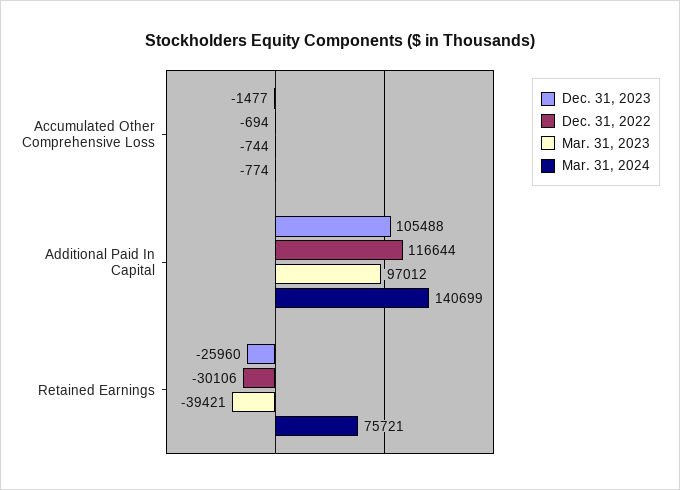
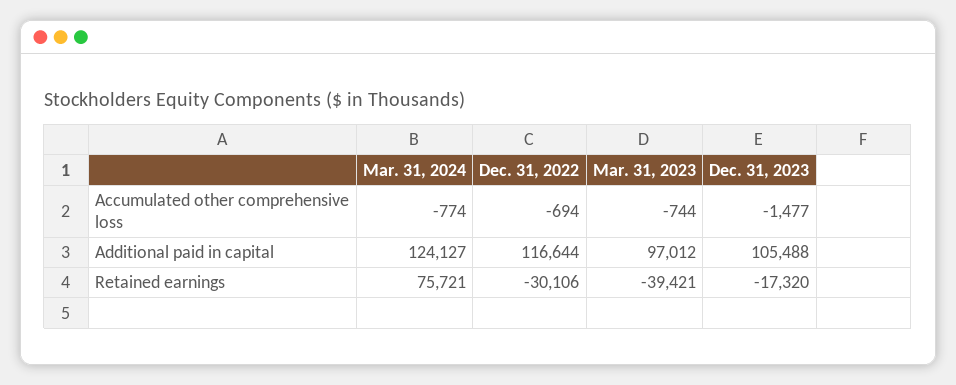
  {
    "Dec. 31, 2023": {
      "Accumulated Other Comprehensive Loss": -1477,
      "Additional Paid In Capital": 105488,
-     "Retained Earnings": -25960
+     "Retained Earnings": -17320
    },
    "Dec. 31, 2022": {
      "Accumulated Other Comprehensive Loss": -694,
      "Additional Paid In Capital": 116644,
      "Retained Earnings": -30106
    },
    "Mar. 31, 2023": {
      "Accumulated Other Comprehensive Loss": -744,
      "Additional Paid In Capital": 97012,
      "Retained Earnings": -39421
    },
    "Mar. 31, 2024": {
      "Accumulated Other Comprehensive Loss": -774,
-     "Additional Paid In Capital": 140699,
+     "Additional Paid In Capital": 124127,
      "Retained Earnings": 75721
    }
  }

